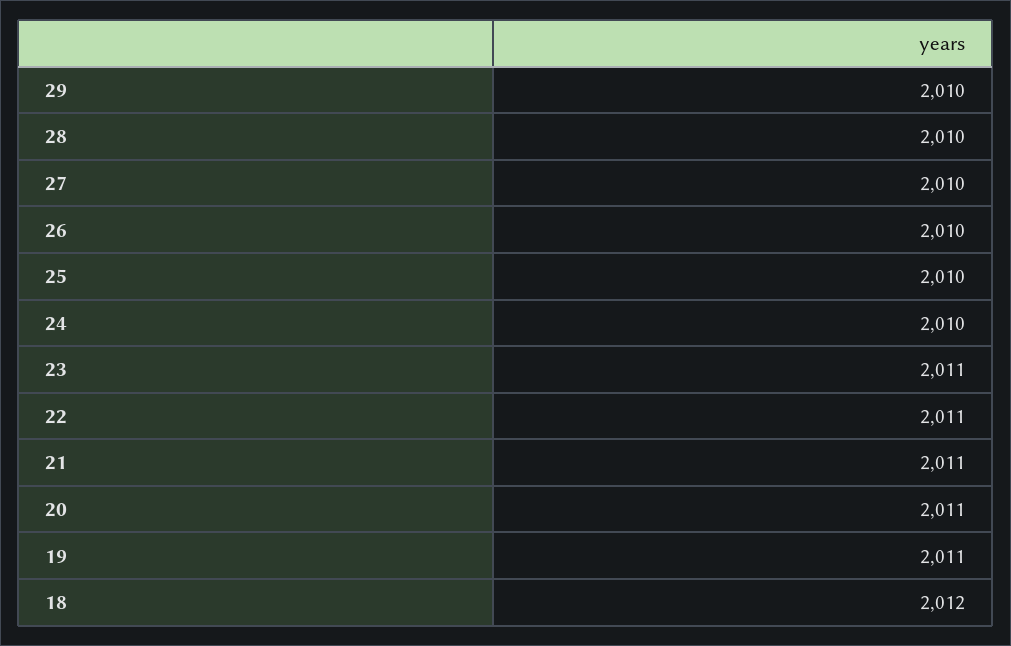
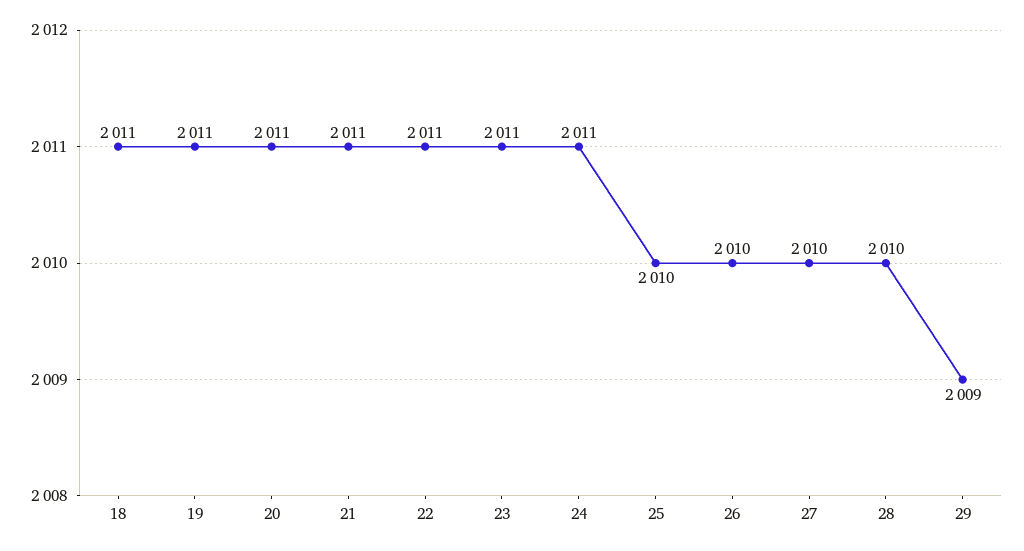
  {
-   "29": 2010,
+   "29": 2009,
    "28": 2010,
    "27": 2010,
    "26": 2010,
    "25": 2010,
-   "24": 2010,
+   "24": 2011,
    "23": 2011,
    "22": 2011,
    "21": 2011,
    "20": 2011,
    "19": 2011,
-   "18": 2012
+   "18": 2011
  }

